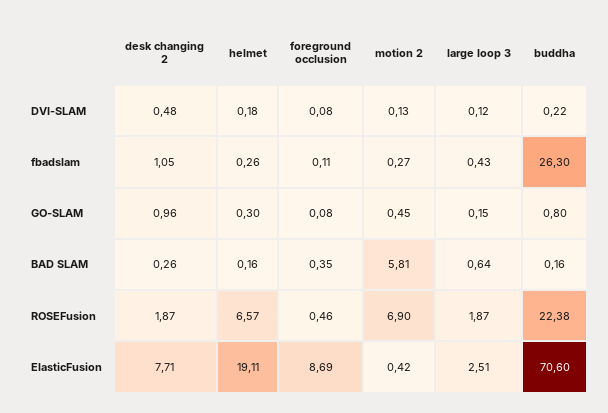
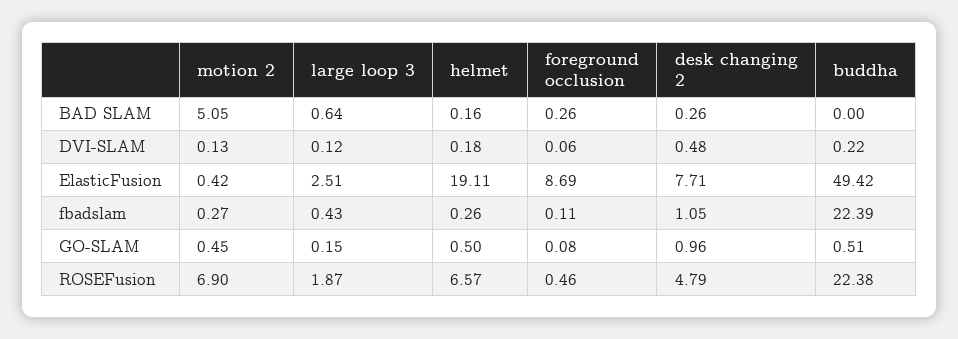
  {
    "desk changing 2": {
      "DVI-SLAM": 0.48,
      "fbadslam": 1.05,
      "GO-SLAM": 0.96,
      "BAD SLAM": 0.26,
-     "ROSEFusion": 1.87,
+     "ROSEFusion": 4.79,
      "ElasticFusion": 7.71
    },
    "helmet": {
      "DVI-SLAM": 0.18,
      "fbadslam": 0.26,
-     "GO-SLAM": 0.3,
+     "GO-SLAM": 0.5,
      "BAD SLAM": 0.16,
      "ROSEFusion": 6.57,
      "ElasticFusion": 19.11
    },
    "foreground occlusion": {
-     "DVI-SLAM": 0.08,
+     "DVI-SLAM": 0.06,
      "fbadslam": 0.11,
      "GO-SLAM": 0.08,
-     "BAD SLAM": 0.35,
+     "BAD SLAM": 0.26,
      "ROSEFusion": 0.46,
      "ElasticFusion": 8.69
    },
    "motion 2": {
      "DVI-SLAM": 0.13,
      "fbadslam": 0.27,
      "GO-SLAM": 0.45,
-     "BAD SLAM": 5.81,
+     "BAD SLAM": 5.05,
      "ROSEFusion": 6.9,
      "ElasticFusion": 0.42
    },
    "large loop 3": {
      "DVI-SLAM": 0.12,
      "fbadslam": 0.43,
      "GO-SLAM": 0.15,
      "BAD SLAM": 0.64,
      "ROSEFusion": 1.87,
      "ElasticFusion": 2.51
    },
    "buddha": {
      "DVI-SLAM": 0.22,
-     "fbadslam": 26.3,
+     "fbadslam": 22.39,
-     "GO-SLAM": 0.8,
+     "GO-SLAM": 0.51,
-     "BAD SLAM": 0.16,
+     "BAD SLAM": 0,
      "ROSEFusion": 22.38,
-     "ElasticFusion": 70.6
+     "ElasticFusion": 49.42
    }
  }

